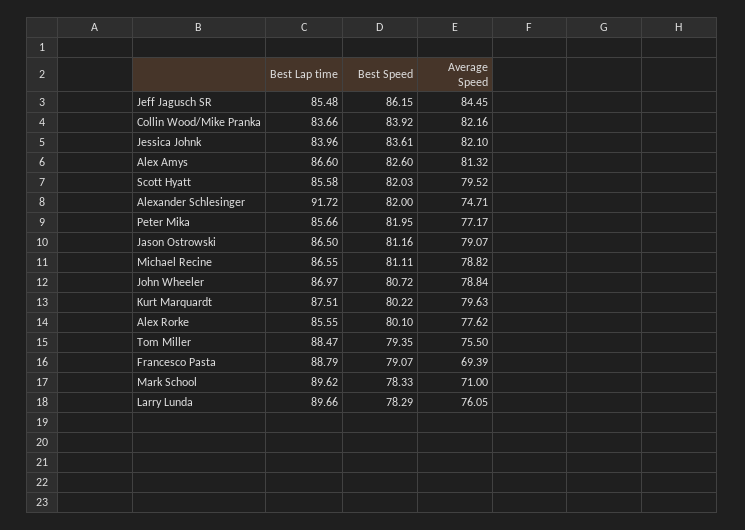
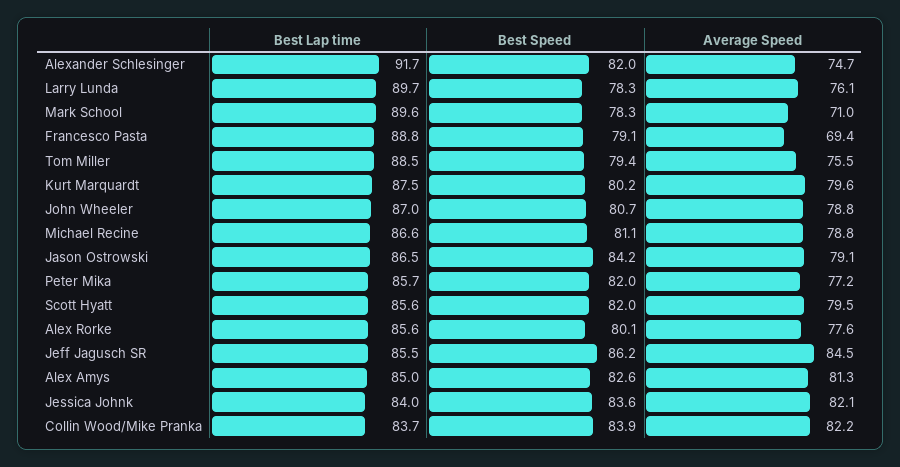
  {
    "Best Lap time": {
      "Jeff Jagusch SR": 85.48,
      "Collin Wood/Mike Pranka": 83.66,
      "Jessica Johnk": 83.96,
-     "Alex Amys": 86.6,
+     "Alex Amys": 85,
      "Scott Hyatt": 85.58,
      "Alexander Schlesinger": 91.72,
      "Peter Mika": 85.66,
      "Jason Ostrowski": 86.5,
      "Michael Recine": 86.55,
      "John Wheeler": 86.97,
      "Kurt Marquardt": 87.51,
      "Alex Rorke": 85.55,
      "Tom Miller": 88.47,
      "Francesco Pasta": 88.79,
      "Mark School": 89.62,
      "Larry Lunda": 89.66
    },
    "Best Speed": {
      "Jeff Jagusch SR": 86.15,
      "Collin Wood/Mike Pranka": 83.92,
      "Jessica Johnk": 83.61,
      "Alex Amys": 82.6,
      "Scott Hyatt": 82.03,
      "Alexander Schlesinger": 82,
      "Peter Mika": 81.95,
-     "Jason Ostrowski": 81.16,
+     "Jason Ostrowski": 84.2,
      "Michael Recine": 81.11,
      "John Wheeler": 80.72,
      "Kurt Marquardt": 80.22,
      "Alex Rorke": 80.1,
      "Tom Miller": 79.35,
      "Francesco Pasta": 79.07,
      "Mark School": 78.33,
      "Larry Lunda": 78.29
    },
    "Average Speed": {
      "Jeff Jagusch SR": 84.45,
      "Collin Wood/Mike Pranka": 82.16,
      "Jessica Johnk": 82.1,
      "Alex Amys": 81.32,
      "Scott Hyatt": 79.52,
      "Alexander Schlesinger": 74.71,
      "Peter Mika": 77.17,
      "Jason Ostrowski": 79.07,
      "Michael Recine": 78.82,
      "John Wheeler": 78.84,
      "Kurt Marquardt": 79.63,
      "Alex Rorke": 77.62,
      "Tom Miller": 75.5,
      "Francesco Pasta": 69.39,
      "Mark School": 71,
      "Larry Lunda": 76.05
    }
  }

